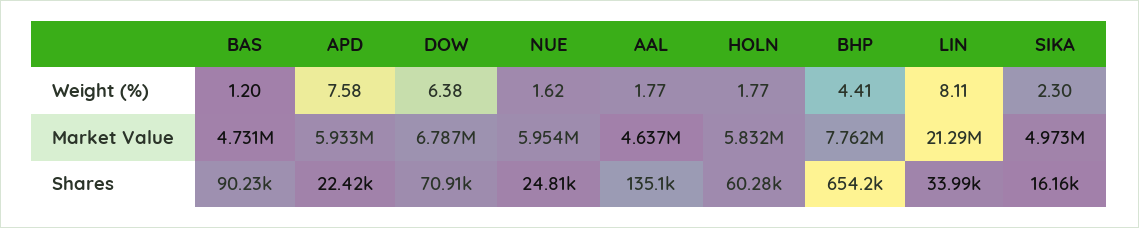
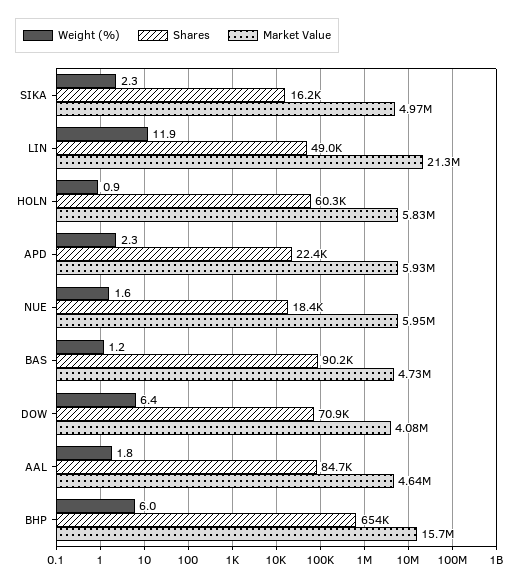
  {
    "Weight (%)": {
      "BAS": 1.2,
-     "APD": 7.58,
+     "APD": 2.3,
      "DOW": 6.38,
      "NUE": 1.62,
      "AAL": 1.77,
-     "HOLN": 1.77,
+     "HOLN": 0.9,
-     "BHP": 4.41,
+     "BHP": 6,
-     "LIN": 8.11,
+     "LIN": 11.9,
      "SIKA": 2.3
    },
    "Market Value": {
      "BAS": 4731000,
      "APD": 5933000,
-     "DOW": 6787000,
+     "DOW": 4080000,
      "NUE": 5954000,
      "AAL": 4637000,
      "HOLN": 5832000,
-     "BHP": 7762000,
+     "BHP": 15700000,
      "LIN": 21290000,
      "SIKA": 4973000
    },
    "Shares": {
      "BAS": 90230,
      "APD": 22420,
      "DOW": 70910,
-     "NUE": 24810,
+     "NUE": 18400,
-     "AAL": 135100,
+     "AAL": 84700,
      "HOLN": 60280,
      "BHP": 654200,
-     "LIN": 33990,
+     "LIN": 49000,
      "SIKA": 16160
    }
  }

